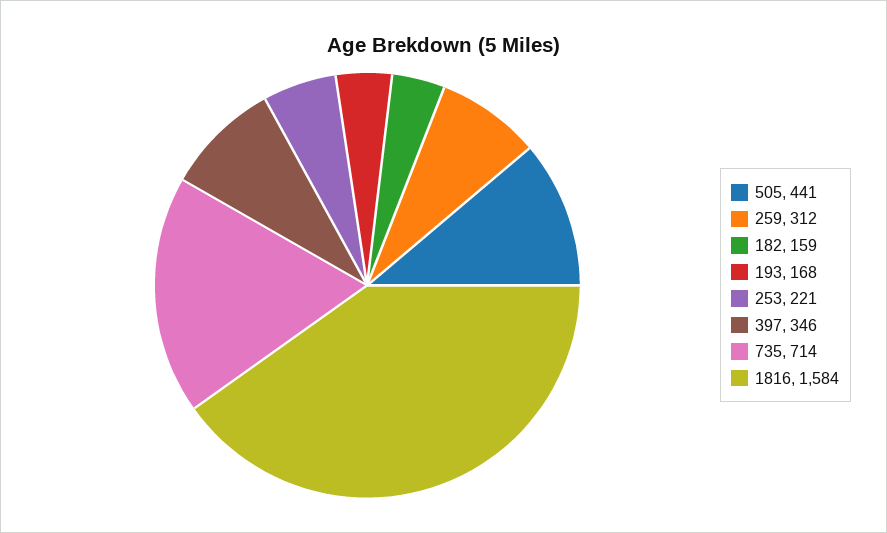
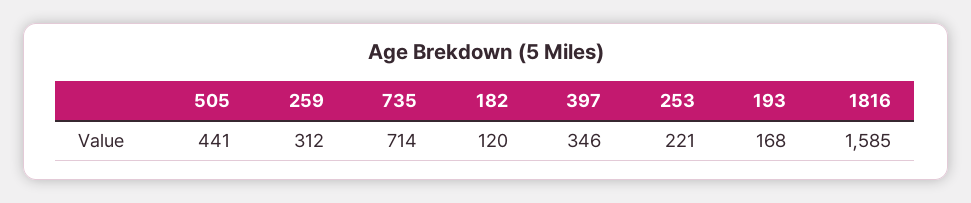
  {
    "505": 441,
    "259": 312,
-   "182": 159,
+   "182": 120,
    "193": 168,
    "253": 221,
    "397": 346,
    "735": 714,
-   "1816": 1584
+   "1816": 1585
  }

